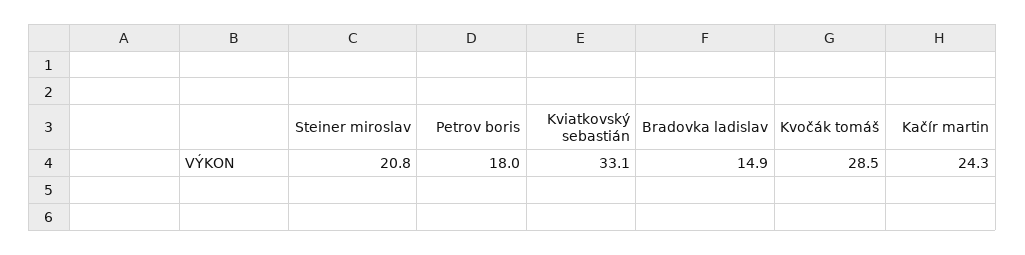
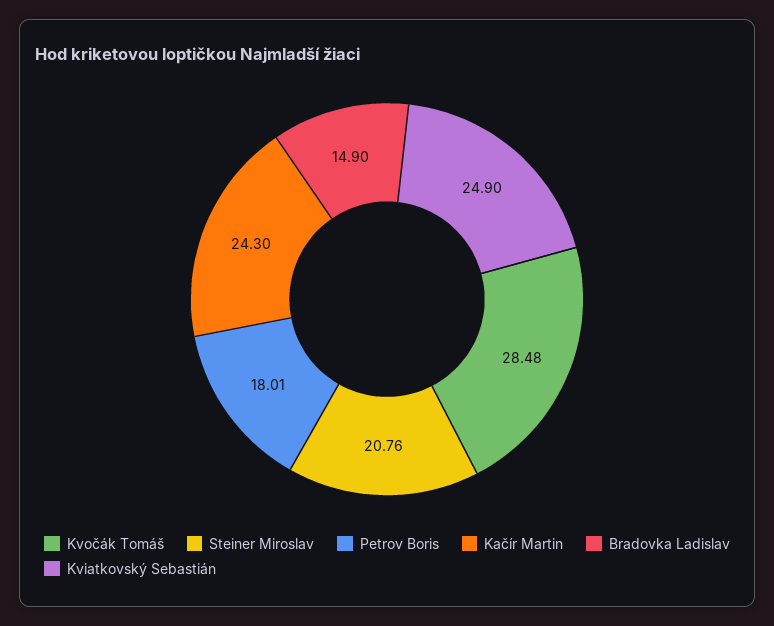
  {
    "Steiner miroslav": 20.76,
    "Petrov boris": 18.01,
-   "Kviatkovský sebastián": 33.1,
+   "Kviatkovský sebastián": 24.9,
    "Bradovka ladislav": 14.9,
    "Kvočák tomáš": 28.48,
    "Kačír martin": 24.3
  }

